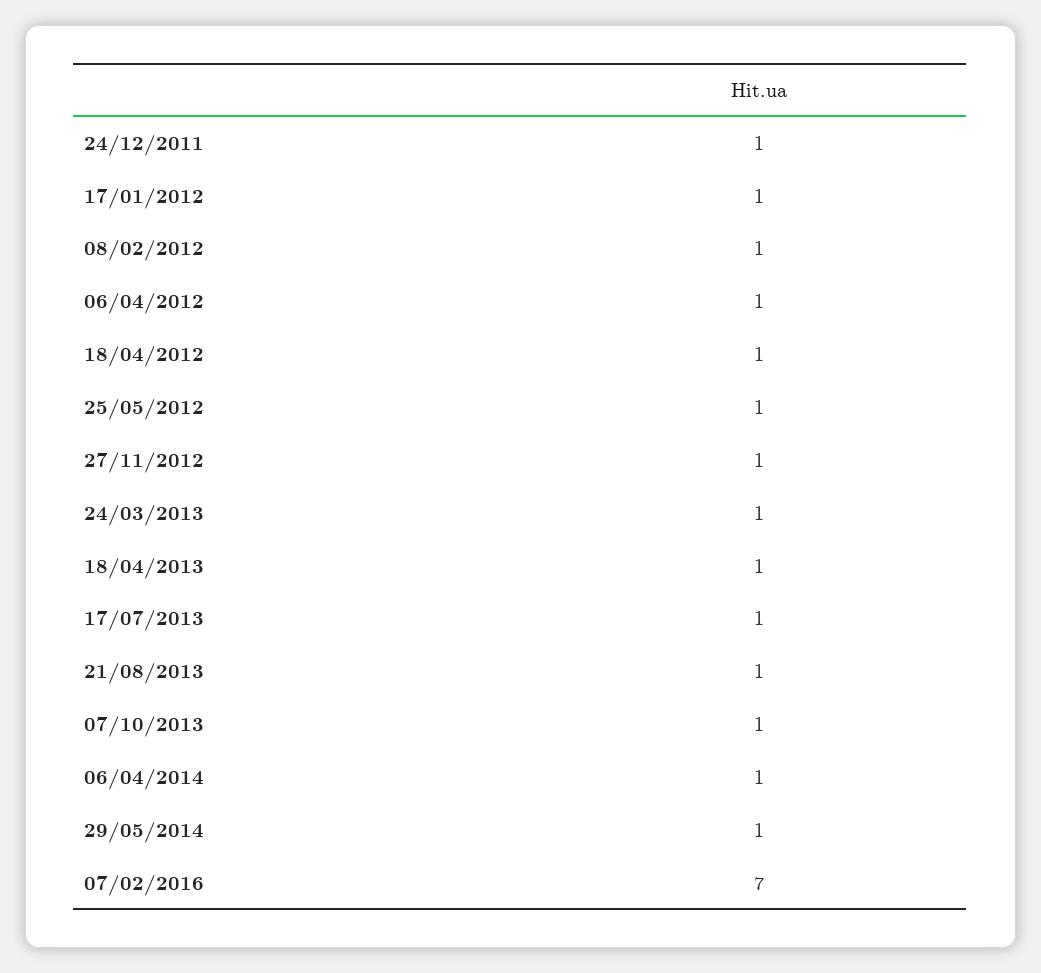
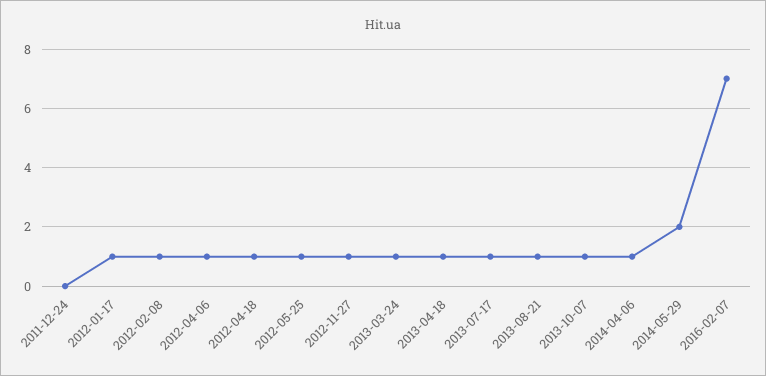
  {
-   "24/12/2011": 1,
+   "24/12/2011": 0,
    "17/01/2012": 1,
    "08/02/2012": 1,
    "06/04/2012": 1,
    "18/04/2012": 1,
    "25/05/2012": 1,
    "27/11/2012": 1,
    "24/03/2013": 1,
    "18/04/2013": 1,
    "17/07/2013": 1,
    "21/08/2013": 1,
    "07/10/2013": 1,
    "06/04/2014": 1,
-   "29/05/2014": 1,
+   "29/05/2014": 2,
    "07/02/2016": 7
  }

